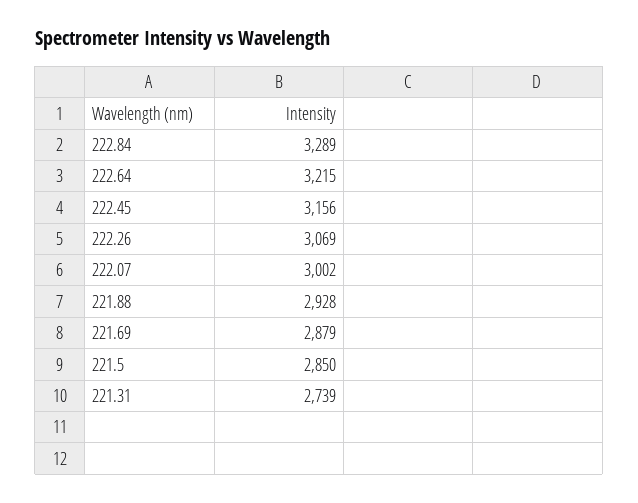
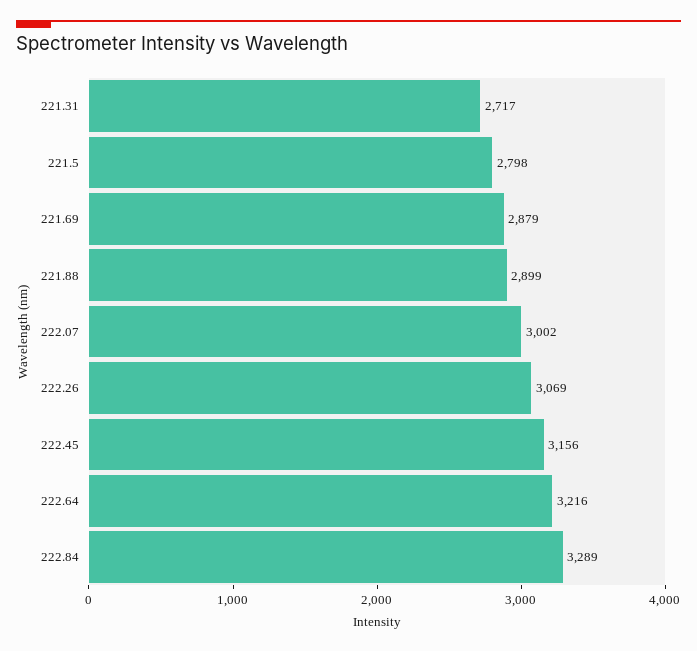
  {
    "222.84": 3289,
-   "222.64": 3215,
+   "222.64": 3216,
    "222.45": 3156,
    "222.26": 3069,
    "222.07": 3002,
-   "221.88": 2928,
+   "221.88": 2899,
    "221.69": 2879,
-   "221.5": 2850,
+   "221.5": 2798,
-   "221.31": 2739
+   "221.31": 2717
  }

